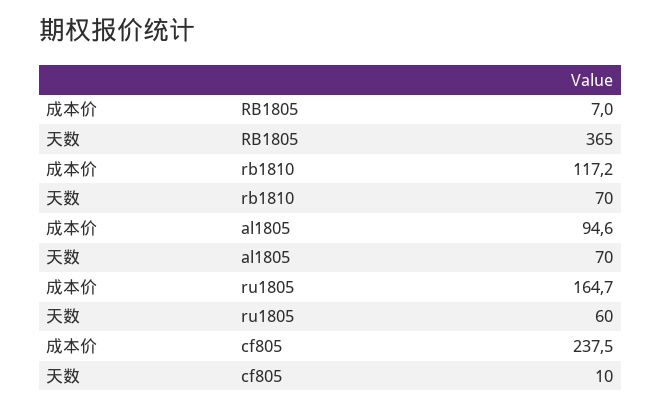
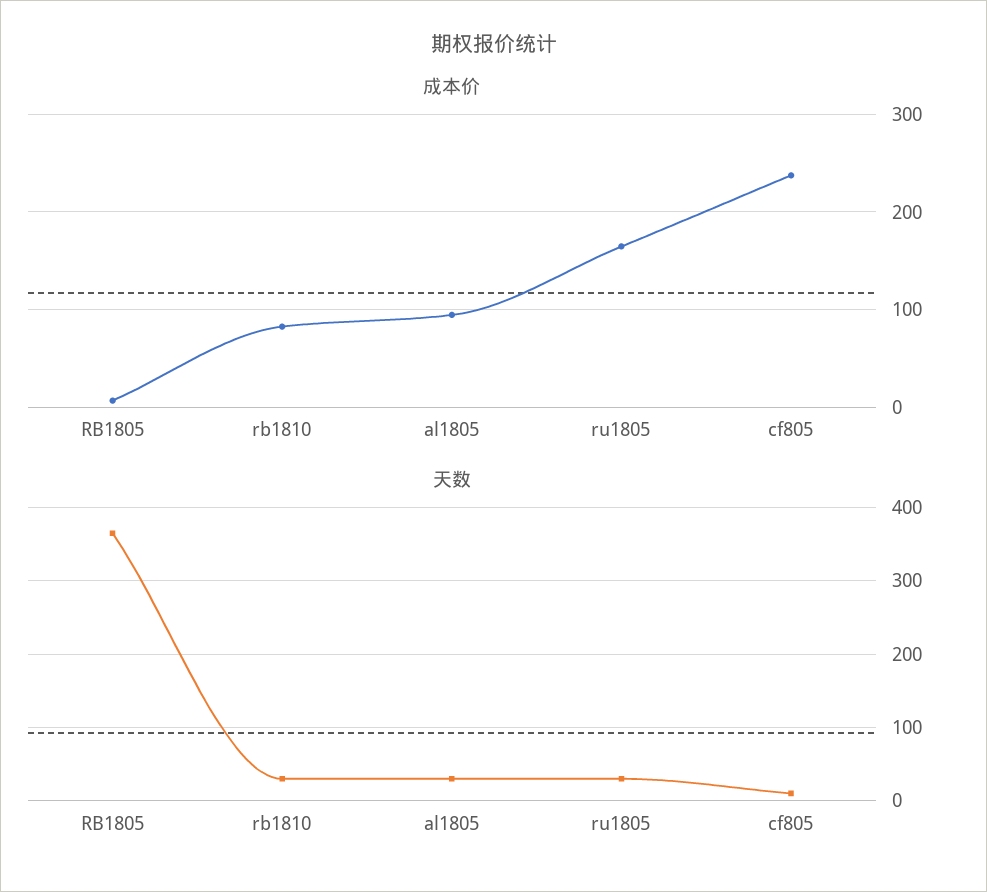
  {
    "成本价": {
      "RB1805": 7,
-     "rb1810": 117.2,
+     "rb1810": 80,
      "al1805": 94.6,
      "ru1805": 164.7,
      "cf805": 237.5
    },
    "天数": {
      "RB1805": 365,
-     "rb1810": 70,
+     "rb1810": 30,
-     "al1805": 70,
+     "al1805": 30,
-     "ru1805": 60,
+     "ru1805": 30,
      "cf805": 10
    }
  }

